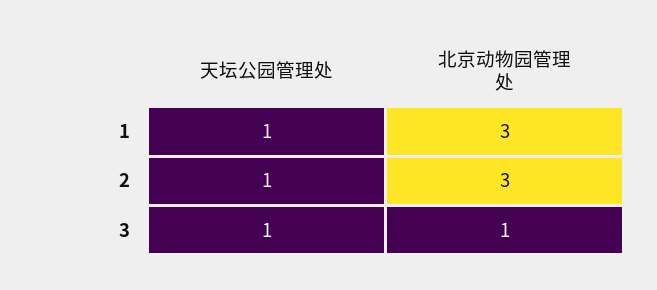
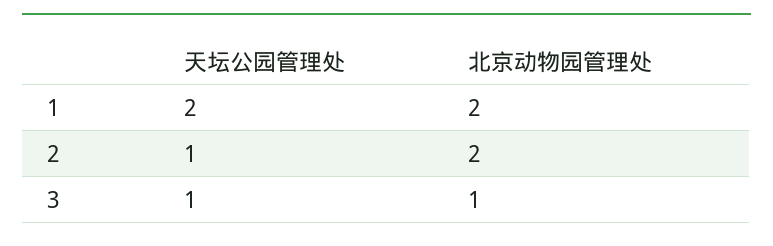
  {
    "天坛公园管理处": {
-     "1": 1,
+     "1": 2,
      "2": 1,
      "3": 1
    },
    "北京动物园管理处": {
-     "1": 3,
+     "1": 2,
-     "2": 3,
+     "2": 2,
      "3": 1
    }
  }

